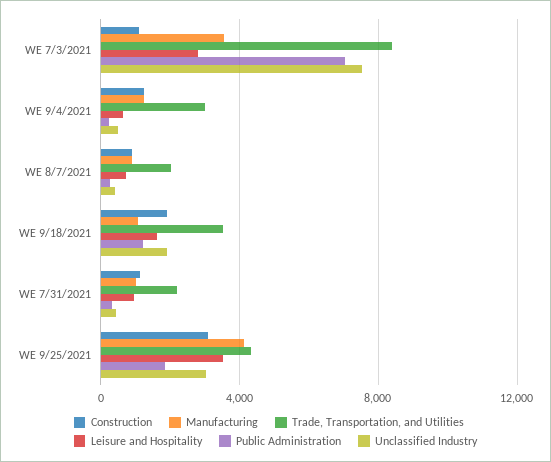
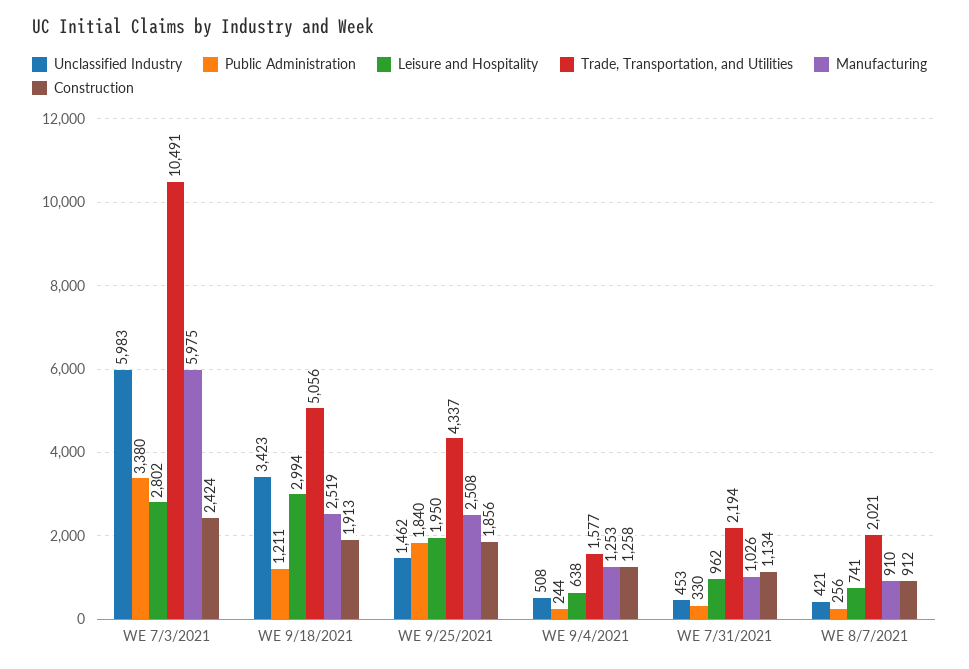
  {
    "Construction": {
-     "WE 7/3/2021": 1000,
+     "WE 7/3/2021": 2424,
      "WE 9/4/2021": 1258,
      "WE 8/7/2021": 912,
      "WE 9/18/2021": 1913,
      "WE 7/31/2021": 1134,
-     "WE 9/25/2021": 3000
+     "WE 9/25/2021": 1856
    },
    "Manufacturing": {
-     "WE 7/3/2021": 3500,
+     "WE 7/3/2021": 5975,
      "WE 9/4/2021": 1253,
      "WE 8/7/2021": 910,
-     "WE 9/18/2021": 1000,
+     "WE 9/18/2021": 2519,
      "WE 7/31/2021": 1026,
-     "WE 9/25/2021": 4000
+     "WE 9/25/2021": 2508
    },
    "Trade, Transportation, and Utilities": {
-     "WE 7/3/2021": 8500,
+     "WE 7/3/2021": 10491,
-     "WE 9/4/2021": 3000,
+     "WE 9/4/2021": 1577,
      "WE 8/7/2021": 2021,
-     "WE 9/18/2021": 3500,
+     "WE 9/18/2021": 5056,
      "WE 7/31/2021": 2194,
      "WE 9/25/2021": 4337
    },
    "Leisure and Hospitality": {
      "WE 7/3/2021": 2802,
      "WE 9/4/2021": 638,
      "WE 8/7/2021": 741,
-     "WE 9/18/2021": 1500,
+     "WE 9/18/2021": 2994,
      "WE 7/31/2021": 962,
-     "WE 9/25/2021": 3500
+     "WE 9/25/2021": 1950
    },
    "Public Administration": {
-     "WE 7/3/2021": 7000,
+     "WE 7/3/2021": 3380,
      "WE 9/4/2021": 244,
      "WE 8/7/2021": 256,
      "WE 9/18/2021": 1211,
      "WE 7/31/2021": 330,
      "WE 9/25/2021": 1840
    },
    "Unclassified Industry": {
-     "WE 7/3/2021": 7500,
+     "WE 7/3/2021": 5983,
      "WE 9/4/2021": 508,
      "WE 8/7/2021": 421,
-     "WE 9/18/2021": 2000,
+     "WE 9/18/2021": 3423,
      "WE 7/31/2021": 453,
-     "WE 9/25/2021": 3000
+     "WE 9/25/2021": 1462
    }
  }

